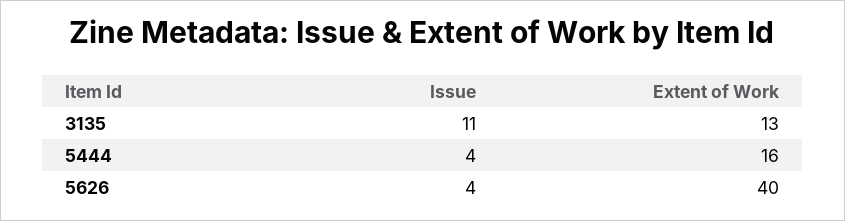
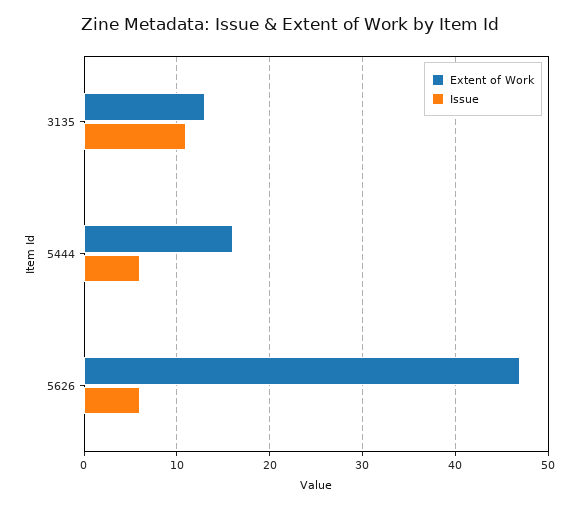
  {
    "Issue": {
      "3135": 11,
-     "5444": 4,
+     "5444": 6,
-     "5626": 4
+     "5626": 6
    },
    "Extent of Work": {
      "3135": 13,
      "5444": 16,
-     "5626": 40
+     "5626": 47
    }
  }

